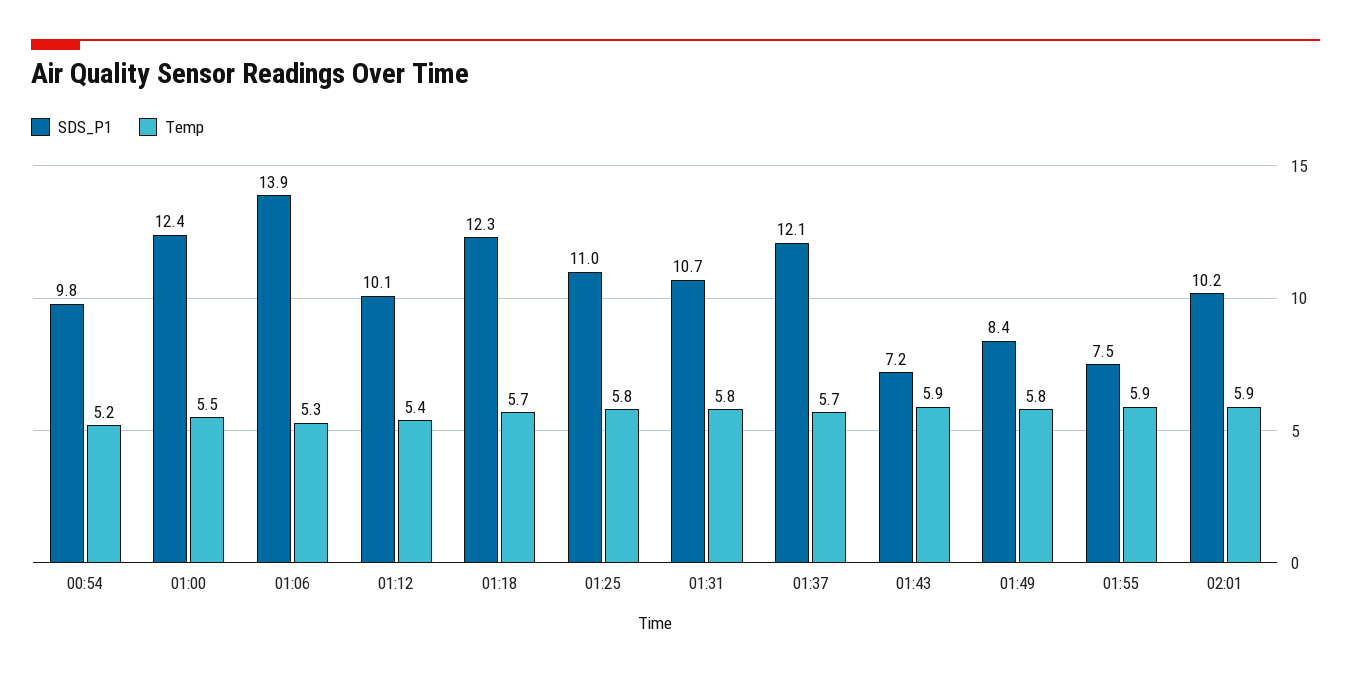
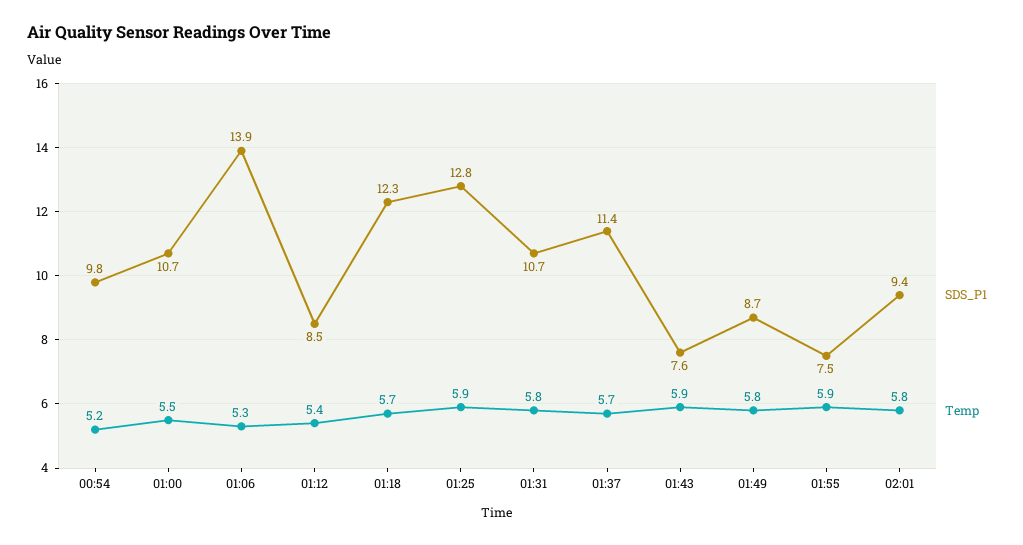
  {
    "SDS_P1": {
      "00:54": 9.8,
-     "01:00": 12.4,
+     "01:00": 10.7,
      "01:06": 13.9,
-     "01:12": 10.1,
+     "01:12": 8.5,
      "01:18": 12.3,
-     "01:25": 11,
+     "01:25": 12.8,
      "01:31": 10.7,
-     "01:37": 12.1,
+     "01:37": 11.4,
-     "01:43": 7.2,
+     "01:43": 7.6,
-     "01:49": 8.4,
+     "01:49": 8.7,
      "01:55": 7.5,
-     "02:01": 10.2
+     "02:01": 9.4
    },
    "Temp": {
      "00:54": 5.2,
      "01:00": 5.5,
      "01:06": 5.3,
      "01:12": 5.4,
      "01:18": 5.7,
-     "01:25": 5.8,
+     "01:25": 5.9,
      "01:31": 5.8,
      "01:37": 5.7,
      "01:43": 5.9,
      "01:49": 5.8,
      "01:55": 5.9,
-     "02:01": 5.9
+     "02:01": 5.8
    }
  }

